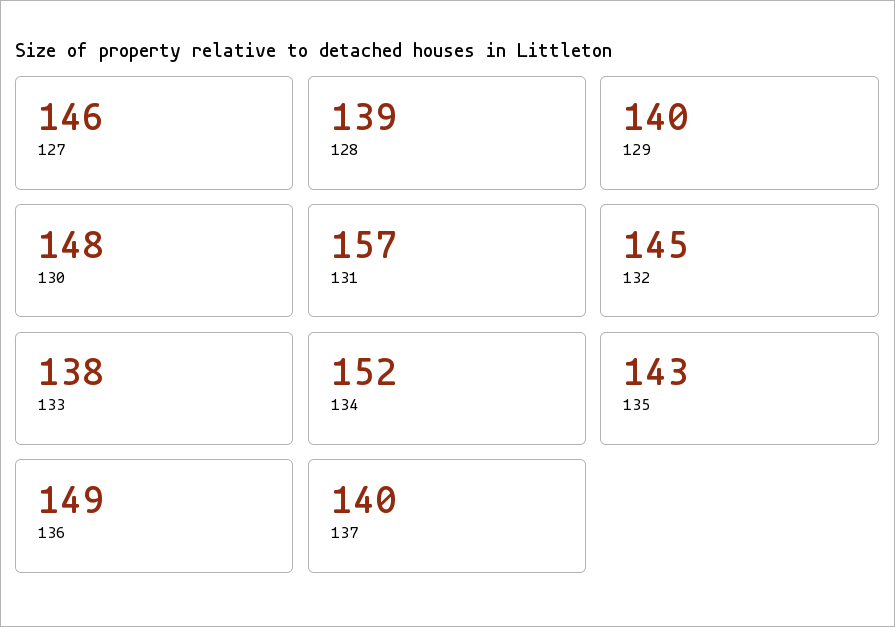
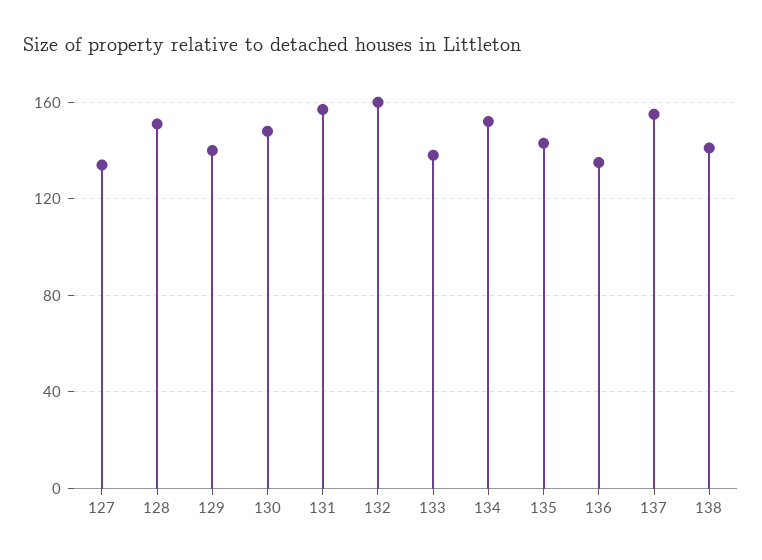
  {
-   "127": 146,
+   "127": 135,
-   "128": 139,
+   "128": 150,
    "129": 140,
    "130": 148,
    "131": 157,
-   "132": 145,
+   "132": 160,
    "133": 138,
    "134": 152,
    "135": 143,
-   "136": 149,
+   "136": 135,
-   "137": 140
+   "137": 155,
+   "138": 140
  }

